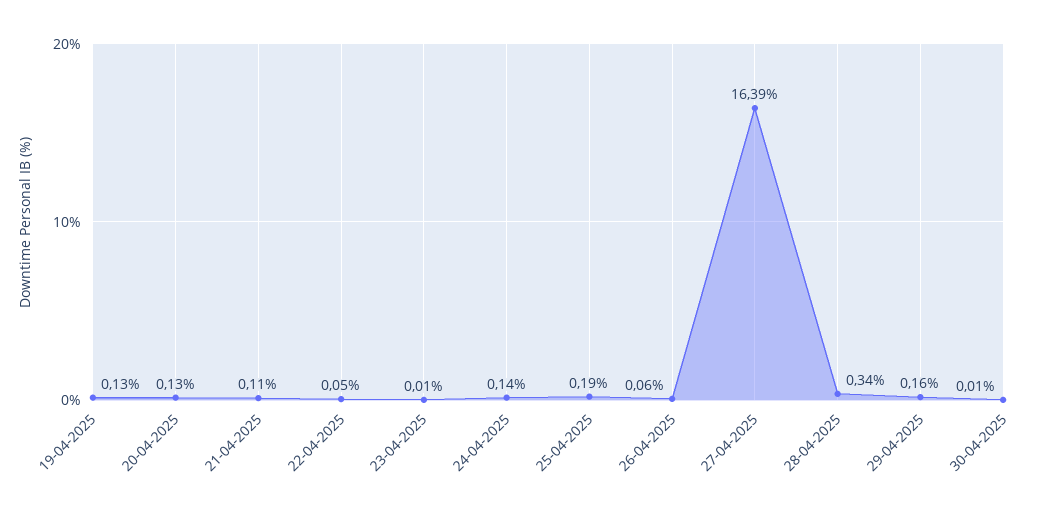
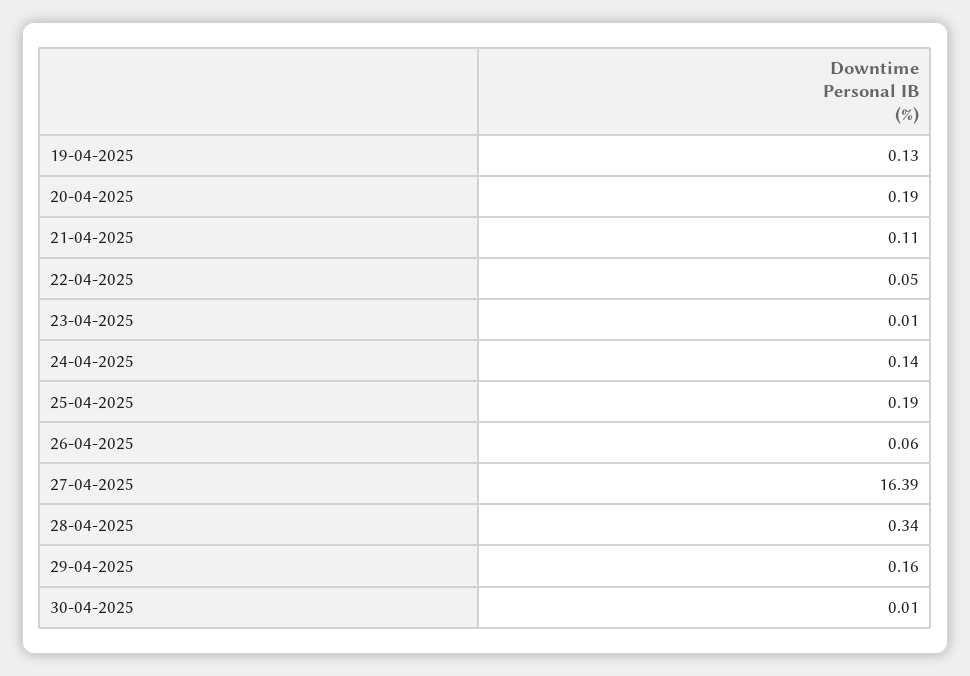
  {
    "19-04-2025": 0.13,
-   "20-04-2025": 0.13,
+   "20-04-2025": 0.19,
    "21-04-2025": 0.11,
    "22-04-2025": 0.05,
    "23-04-2025": 0.01,
    "24-04-2025": 0.14,
    "25-04-2025": 0.19,
    "26-04-2025": 0.06,
    "27-04-2025": 16.39,
    "28-04-2025": 0.34,
    "29-04-2025": 0.16,
    "30-04-2025": 0.01
  }

